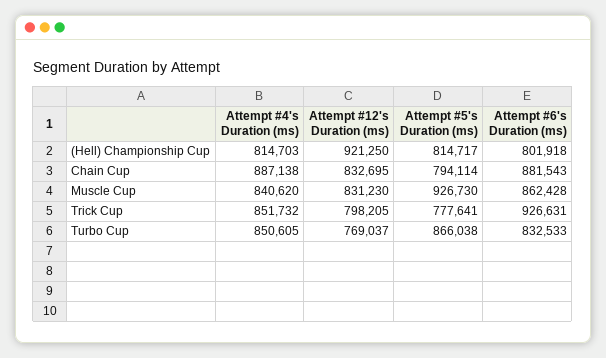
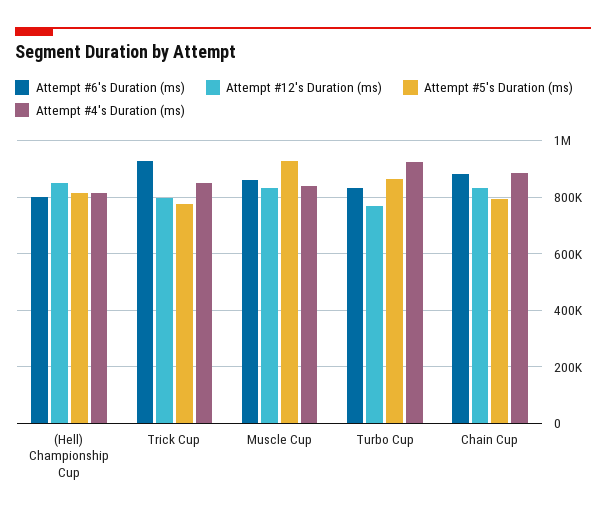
  {
    "Attempt #4's Duration (ms)": {
      "(Hell) Championship Cup": 814703,
      "Chain Cup": 887138,
      "Muscle Cup": 840620,
      "Trick Cup": 851732,
-     "Turbo Cup": 850605
+     "Turbo Cup": 925000
    },
    "Attempt #12's Duration (ms)": {
-     "(Hell) Championship Cup": 921250,
+     "(Hell) Championship Cup": 850000,
      "Chain Cup": 832695,
      "Muscle Cup": 831230,
      "Trick Cup": 798205,
      "Turbo Cup": 769037
    },
    "Attempt #5's Duration (ms)": {
      "(Hell) Championship Cup": 814717,
      "Chain Cup": 794114,
      "Muscle Cup": 926730,
      "Trick Cup": 777641,
      "Turbo Cup": 866038
    },
    "Attempt #6's Duration (ms)": {
      "(Hell) Championship Cup": 801918,
      "Chain Cup": 881543,
      "Muscle Cup": 862428,
      "Trick Cup": 926631,
      "Turbo Cup": 832533
    }
  }

